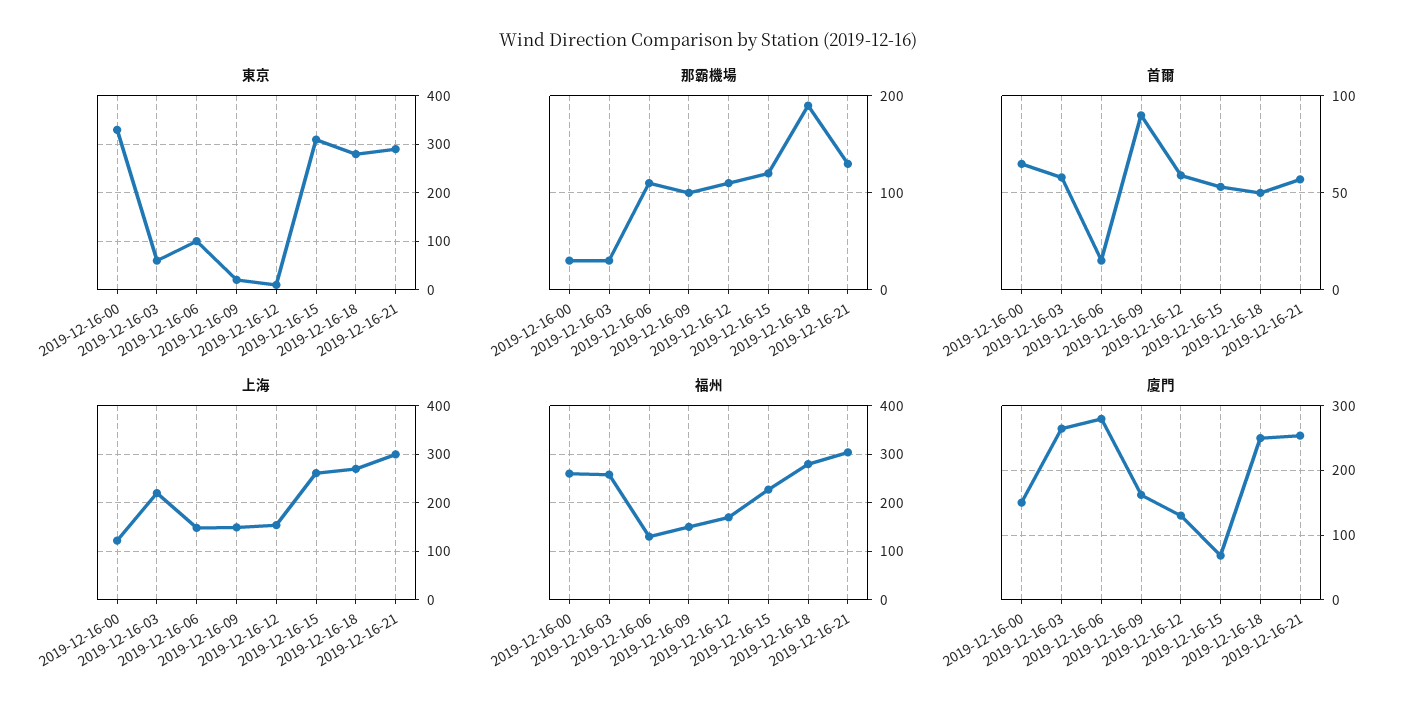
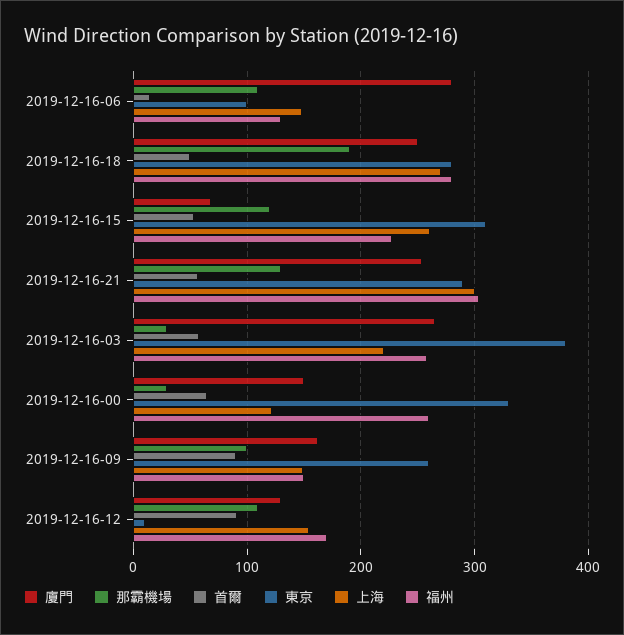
  {
    "東京": {
      "2019-12-16-00": 330,
-     "2019-12-16-03": 60,
+     "2019-12-16-03": 380,
      "2019-12-16-06": 100,
-     "2019-12-16-09": 20,
+     "2019-12-16-09": 260,
      "2019-12-16-12": 10,
      "2019-12-16-15": 310,
      "2019-12-16-18": 280,
      "2019-12-16-21": 290
    },
    "那霸機場": {
      "2019-12-16-00": 30,
      "2019-12-16-03": 30,
      "2019-12-16-06": 110,
      "2019-12-16-09": 100,
      "2019-12-16-12": 110,
      "2019-12-16-15": 120,
      "2019-12-16-18": 190,
      "2019-12-16-21": 130
    },
    "首爾": {
      "2019-12-16-00": 65,
      "2019-12-16-03": 60,
      "2019-12-16-06": 15,
      "2019-12-16-09": 90,
-     "2019-12-16-12": 60,
+     "2019-12-16-12": 90,
      "2019-12-16-15": 55,
      "2019-12-16-18": 50,
      "2019-12-16-21": 55
    },
    "上海": {
      "2019-12-16-00": 120,
      "2019-12-16-03": 220,
      "2019-12-16-06": 150,
      "2019-12-16-09": 150,
      "2019-12-16-12": 150,
      "2019-12-16-15": 260,
      "2019-12-16-18": 270,
      "2019-12-16-21": 300
    },
    "福州": {
      "2019-12-16-00": 260,
      "2019-12-16-03": 260,
      "2019-12-16-06": 130,
      "2019-12-16-09": 150,
      "2019-12-16-12": 170,
      "2019-12-16-15": 230,
      "2019-12-16-18": 280,
      "2019-12-16-21": 300
    },
    "廈門": {
      "2019-12-16-00": 150,
      "2019-12-16-03": 270,
      "2019-12-16-06": 280,
      "2019-12-16-09": 160,
      "2019-12-16-12": 130,
      "2019-12-16-15": 70,
      "2019-12-16-18": 250,
      "2019-12-16-21": 250
    }
  }

